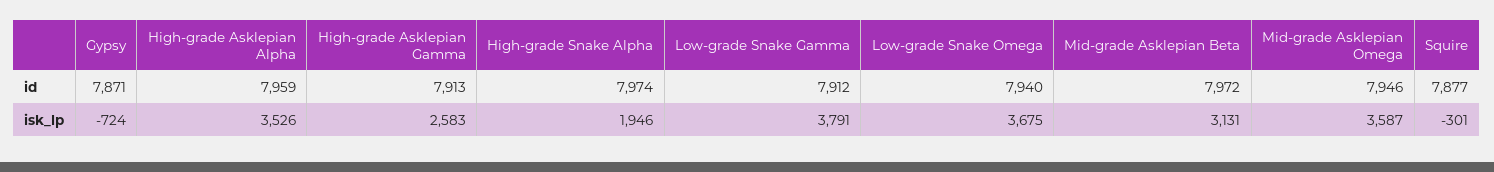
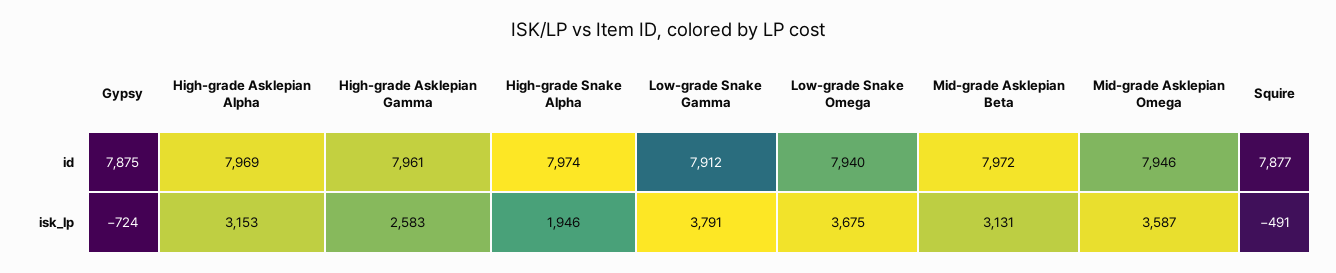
  {
    "Gypsy": {
-     "id": 7871,
+     "id": 7875,
      "isk_lp": -724
    },
    "High-grade Asklepian Alpha": {
-     "id": 7959,
+     "id": 7969,
-     "isk_lp": 3526
+     "isk_lp": 3153
    },
    "High-grade Asklepian Gamma": {
-     "id": 7913,
+     "id": 7961,
      "isk_lp": 2583
    },
    "High-grade Snake Alpha": {
      "id": 7974,
      "isk_lp": 1946
    },
    "Low-grade Snake Gamma": {
      "id": 7912,
      "isk_lp": 3791
    },
    "Low-grade Snake Omega": {
      "id": 7940,
      "isk_lp": 3675
    },
    "Mid-grade Asklepian Beta": {
      "id": 7972,
      "isk_lp": 3131
    },
    "Mid-grade Asklepian Omega": {
      "id": 7946,
      "isk_lp": 3587
    },
    "Squire": {
      "id": 7877,
-     "isk_lp": -301
+     "isk_lp": -491
    }
  }

